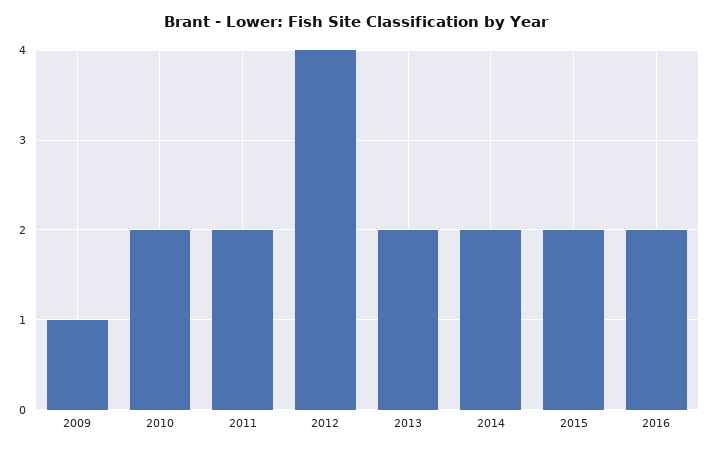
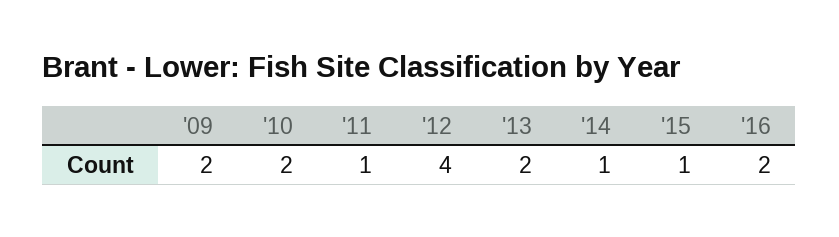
  {
-   "2009": 1,
+   "2009": 2,
    "2010": 2,
-   "2011": 2,
+   "2011": 1,
    "2012": 4,
    "2013": 2,
-   "2014": 2,
+   "2014": 1,
-   "2015": 2,
+   "2015": 1,
    "2016": 2
  }

